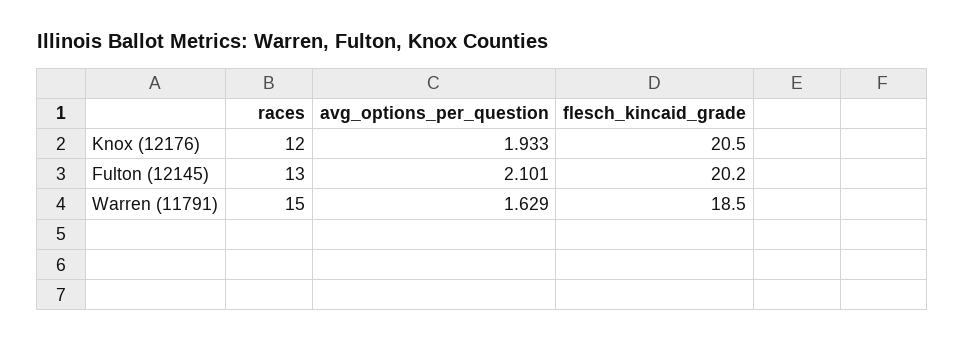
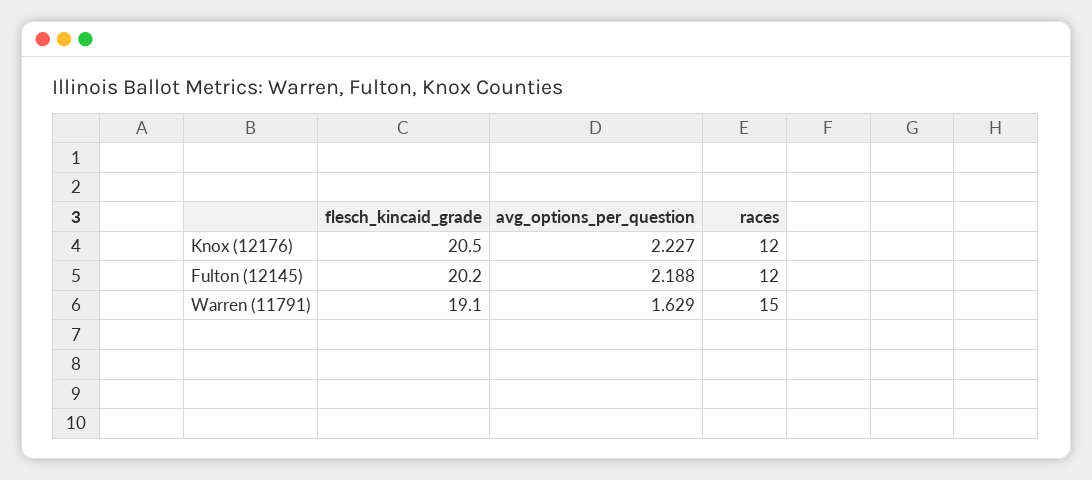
  {
    "races": {
      "Knox (12176)": 12,
-     "Fulton (12145)": 13,
+     "Fulton (12145)": 12,
      "Warren (11791)": 15
    },
    "avg_options_per_question": {
-     "Knox (12176)": 1.933,
+     "Knox (12176)": 2.227,
-     "Fulton (12145)": 2.101,
+     "Fulton (12145)": 2.188,
      "Warren (11791)": 1.629
    },
    "flesch_kincaid_grade": {
      "Knox (12176)": 20.5,
      "Fulton (12145)": 20.2,
-     "Warren (11791)": 18.5
+     "Warren (11791)": 19.1
    }
  }

